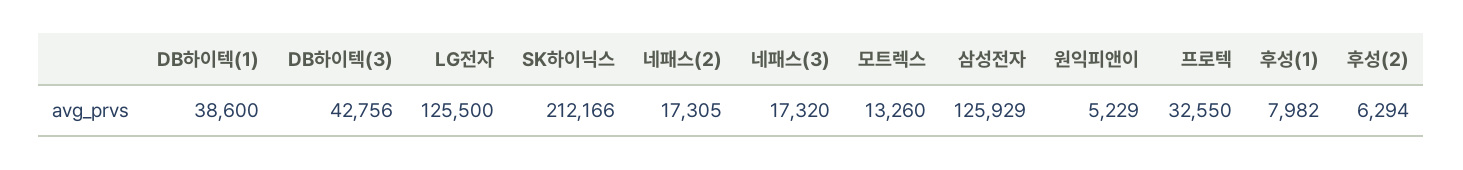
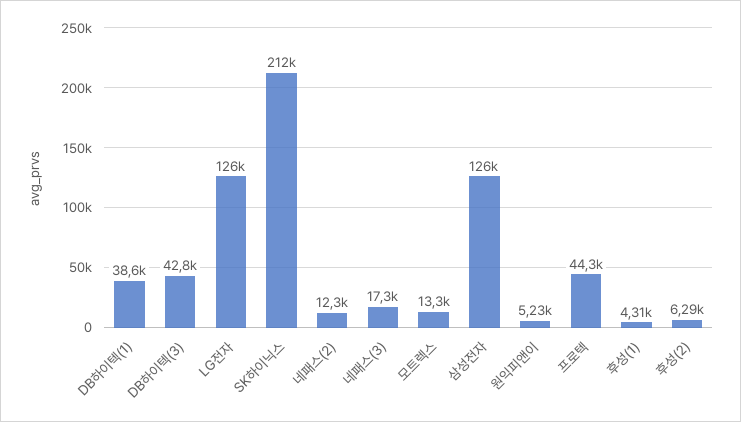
  {
    "DB하이텍(1)": 38600,
    "DB하이텍(3)": 42756,
    "LG전자": 125500,
    "SK하이닉스": 212166,
-   "네패스(2)": 17305,
+   "네패스(2)": 12300,
    "네패스(3)": 17320,
    "모트렉스": 13260,
    "삼성전자": 125929,
    "원익피앤이": 5229,
-   "프로텍": 32550,
+   "프로텍": 44300,
-   "후성(1)": 7982,
+   "후성(1)": 4310,
    "후성(2)": 6294
  }

